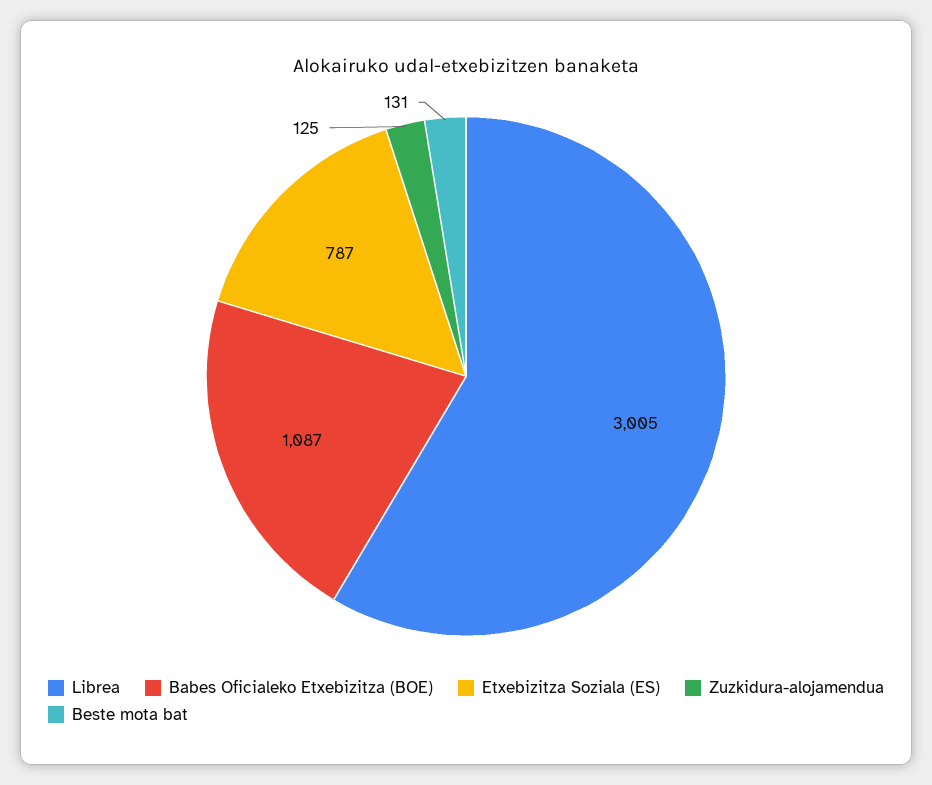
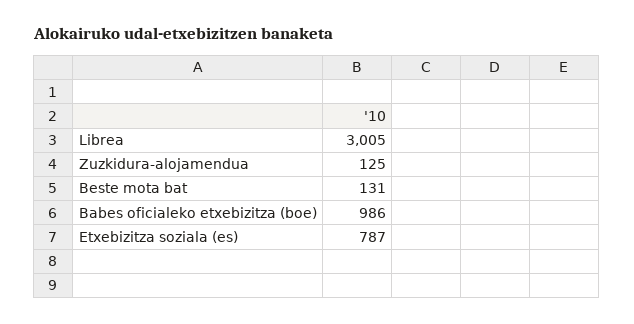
  {
    "Librea": 3005,
-   "Babes Oficialeko Etxebizitza (BOE)": 1087,
+   "Babes Oficialeko Etxebizitza (BOE)": 986,
    "Etxebizitza Soziala (ES)": 787,
    "Zuzkidura-alojamendua": 125,
    "Beste mota bat": 131
  }

